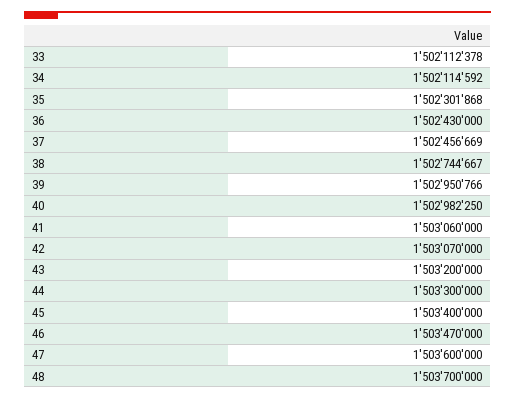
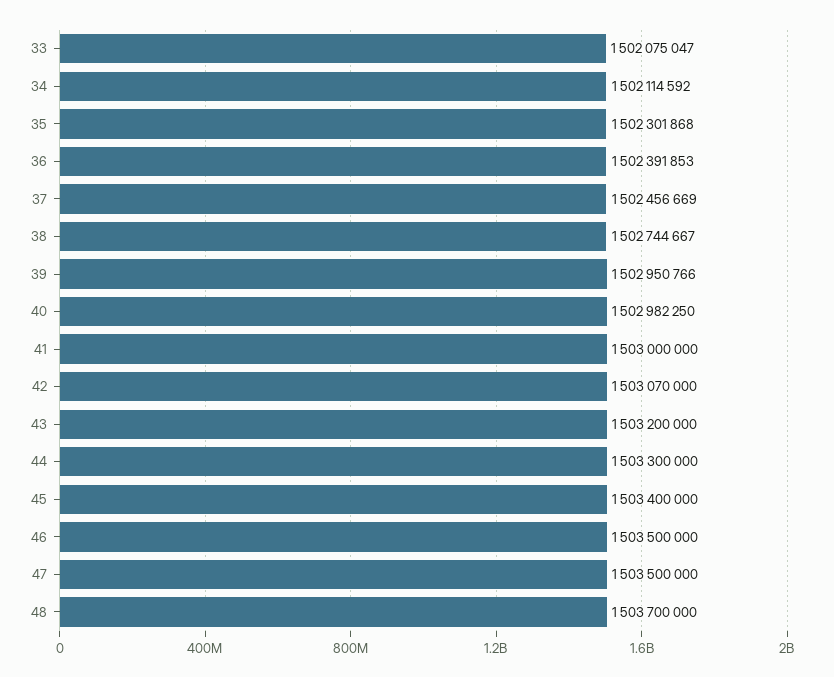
  {
-   "33": 1502112378,
+   "33": 1502075047,
    "34": 1502114592,
    "35": 1502301868,
-   "36": 1502430000,
+   "36": 1502391853,
    "37": 1502456669,
    "38": 1502744667,
    "39": 1502950766,
    "40": 1502982250,
-   "41": 1503060000,
+   "41": 1503000000,
    "42": 1503070000,
    "43": 1503200000,
    "44": 1503300000,
    "45": 1503400000,
-   "46": 1503470000,
+   "46": 1503500000,
-   "47": 1503600000,
+   "47": 1503500000,
    "48": 1503700000
  }

